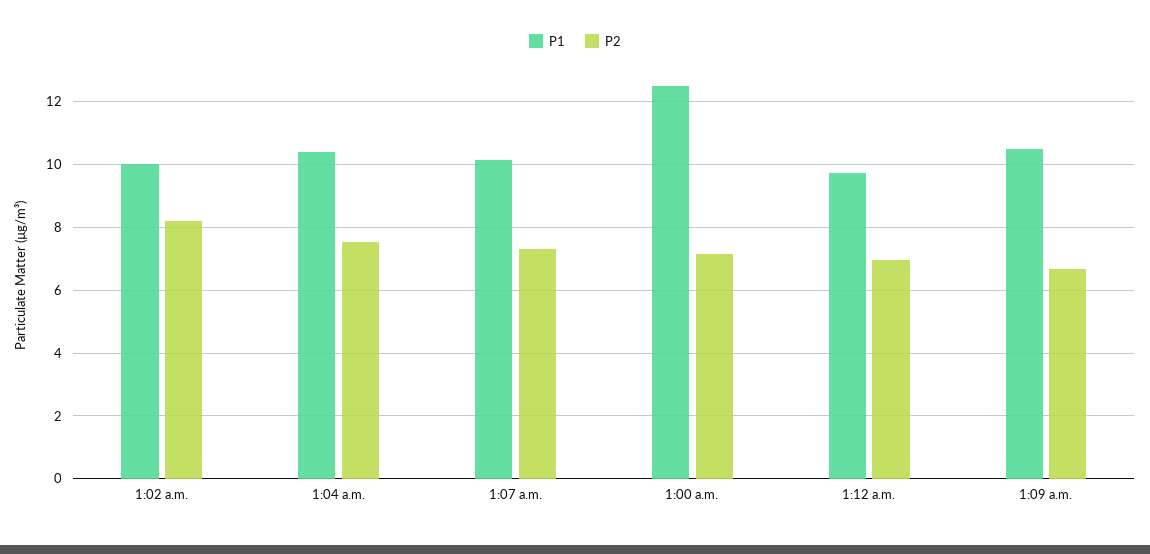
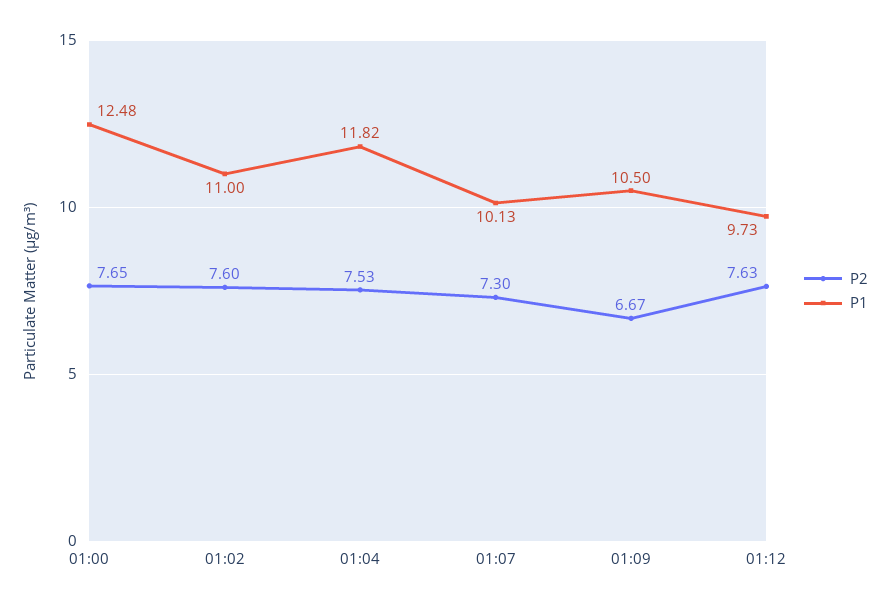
  {
    "P1": {
-     "1:02 a.m.": 10,
+     "1:02 a.m.": 11,
-     "1:04 a.m.": 10.4,
+     "1:04 a.m.": 11.82,
      "1:07 a.m.": 10.13,
      "1:00 a.m.": 12.48,
      "1:12 a.m.": 9.73,
      "1:09 a.m.": 10.5
    },
    "P2": {
-     "1:02 a.m.": 8.2,
+     "1:02 a.m.": 7.6,
      "1:04 a.m.": 7.53,
      "1:07 a.m.": 7.3,
-     "1:00 a.m.": 7.2,
+     "1:00 a.m.": 7.65,
-     "1:12 a.m.": 7,
+     "1:12 a.m.": 7.63,
      "1:09 a.m.": 6.67
    }
  }

